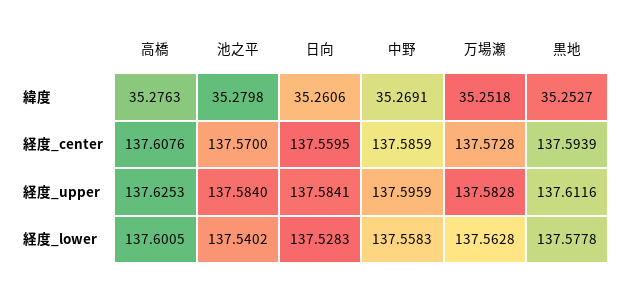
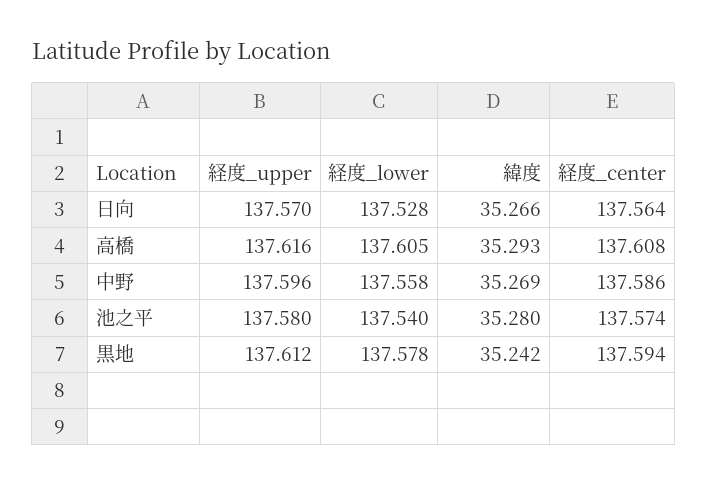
  {
    "高橋": {
-     "緯度": 35.2763,
+     "緯度": 35.293,
      "経度_center": 137.6076,
-     "経度_upper": 137.6253,
+     "経度_upper": 137.616,
-     "経度_lower": 137.6005
+     "経度_lower": 137.605
    },
    "池之平": {
      "緯度": 35.2798,
-     "経度_center": 137.57,
+     "経度_center": 137.574,
-     "経度_upper": 137.584,
+     "経度_upper": 137.58,
      "経度_lower": 137.5402
    },
    "日向": {
-     "緯度": 35.2606,
+     "緯度": 35.266,
-     "経度_center": 137.5595,
+     "経度_center": 137.564,
-     "経度_upper": 137.5841,
+     "経度_upper": 137.57,
      "経度_lower": 137.5283
    },
    "中野": {
      "緯度": 35.2691,
      "経度_center": 137.5859,
      "経度_upper": 137.5959,
      "経度_lower": 137.5583
    },
-   "万場瀬": {
-     "緯度": 35.2518,
-     "経度_center": 137.5728,
-     "経度_upper": 137.5828,
-     "経度_lower": 137.5628
-   },
    "黒地": {
-     "緯度": 35.2527,
+     "緯度": 35.242,
      "経度_center": 137.5939,
      "経度_upper": 137.6116,
      "経度_lower": 137.5778
    }
  }

